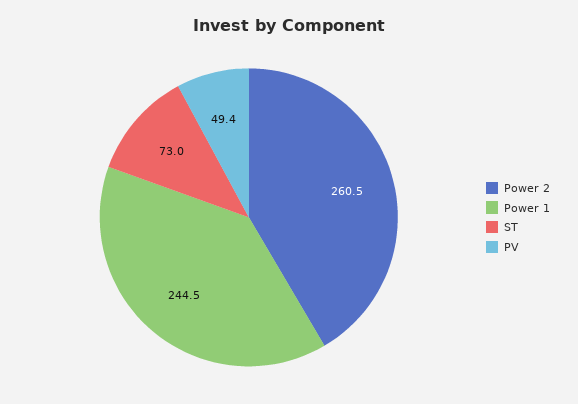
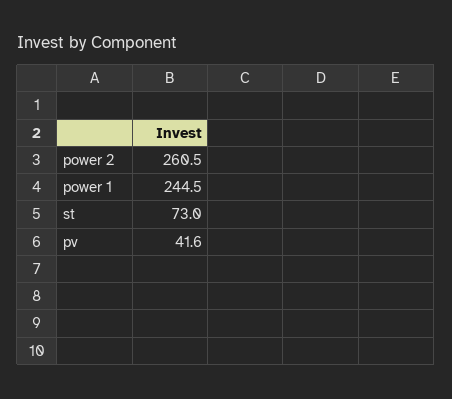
  {
    "Power 2": 260.5,
    "Power 1": 244.5,
    "ST": 73,
-   "PV": 49.4
+   "PV": 41.6
  }

